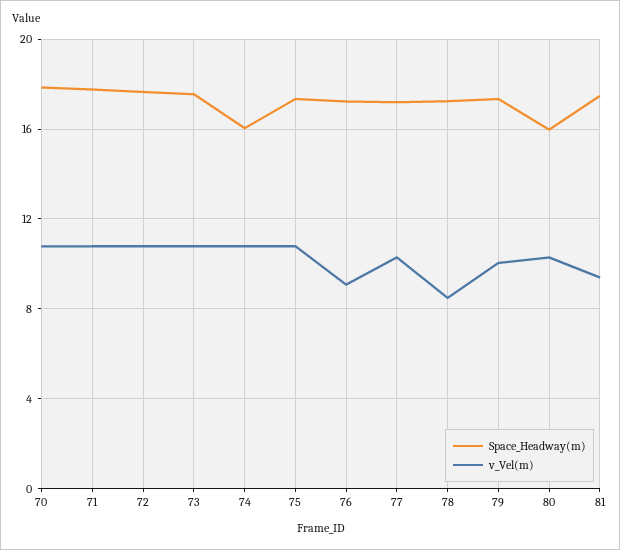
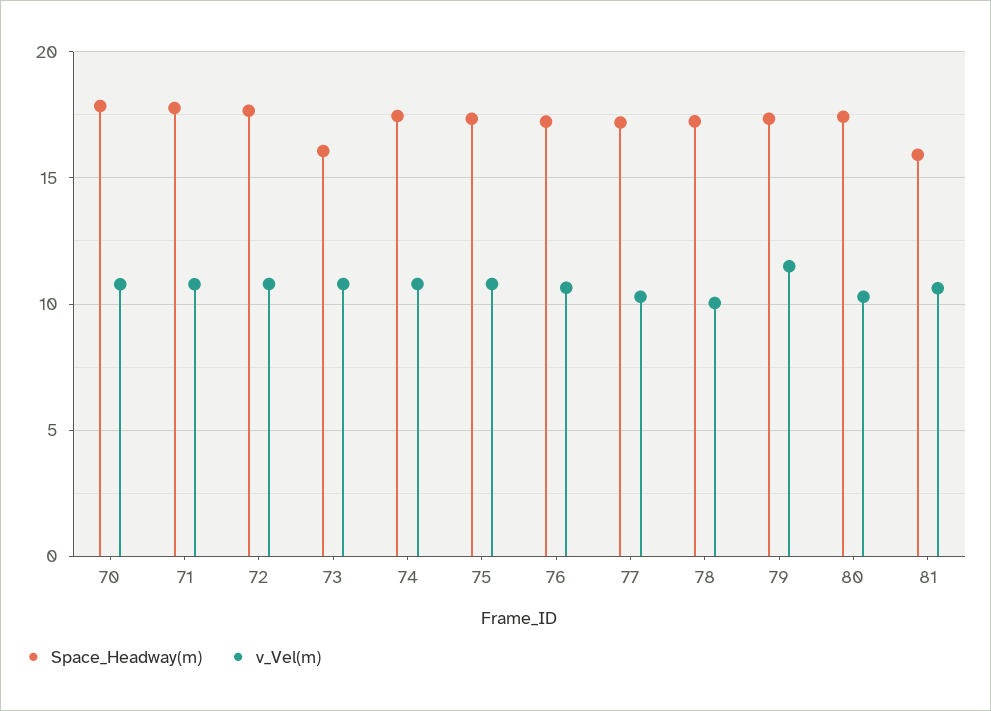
  {
    "Space_Headway(m)": {
      "70": 18,
      "71": 18,
      "72": 17.5,
-     "73": 17.5,
+     "73": 16,
-     "74": 16,
+     "74": 17.5,
      "75": 17.5,
      "76": 17,
      "77": 17,
      "78": 17,
      "79": 17.5,
-     "80": 16,
+     "80": 17.5,
-     "81": 17.5
+     "81": 16
    },
    "v_Vel(m)": {
      "70": 11,
      "71": 11,
      "72": 11,
      "73": 11,
      "74": 11,
      "75": 11,
-     "76": 9,
+     "76": 10.5,
      "77": 10.5,
-     "78": 8.5,
+     "78": 10,
-     "79": 10,
+     "79": 11.5,
      "80": 10.5,
-     "81": 9.5
+     "81": 10.5
    }
  }

